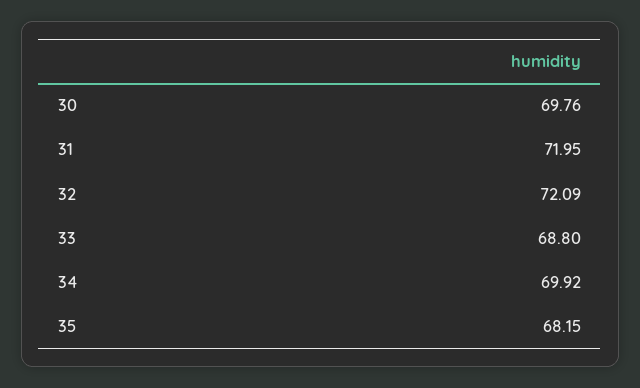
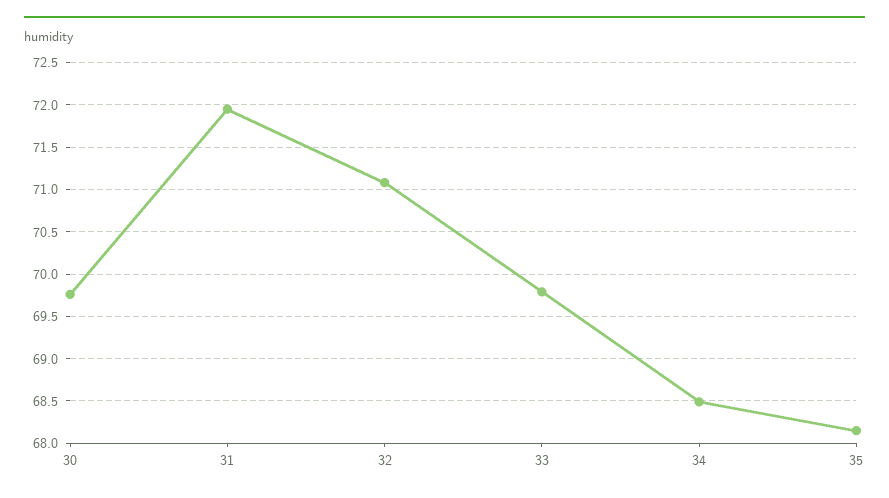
  {
    "30": 69.76,
    "31": 71.95,
-   "32": 72.09,
+   "32": 71.1,
-   "33": 68.8,
+   "33": 69.8,
-   "34": 69.92,
+   "34": 68.5,
    "35": 68.15
  }

